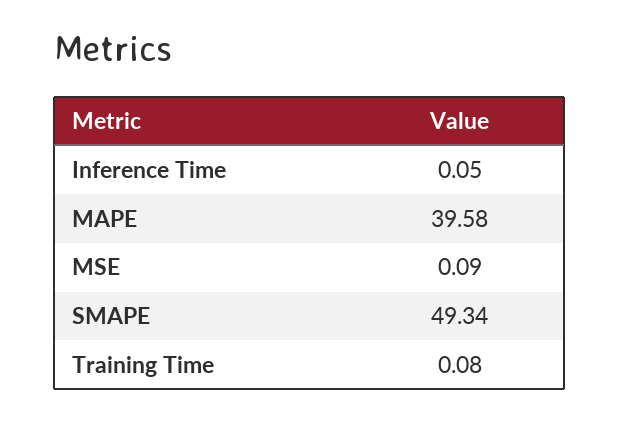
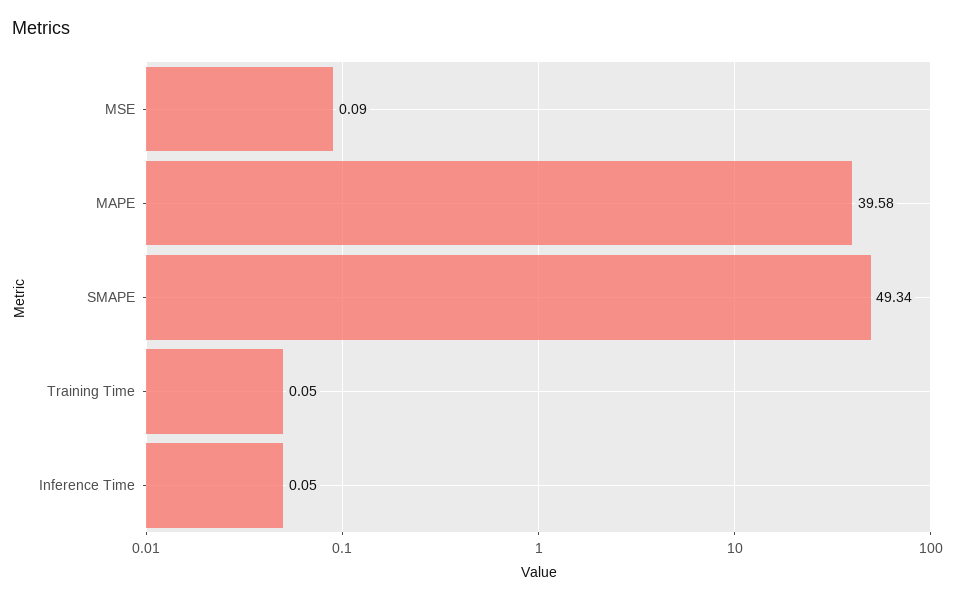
  {
    "Inference Time": 0.05,
    "MAPE": 39.58,
    "MSE": 0.09,
    "SMAPE": 49.34,
-   "Training Time": 0.08
+   "Training Time": 0.05
  }

